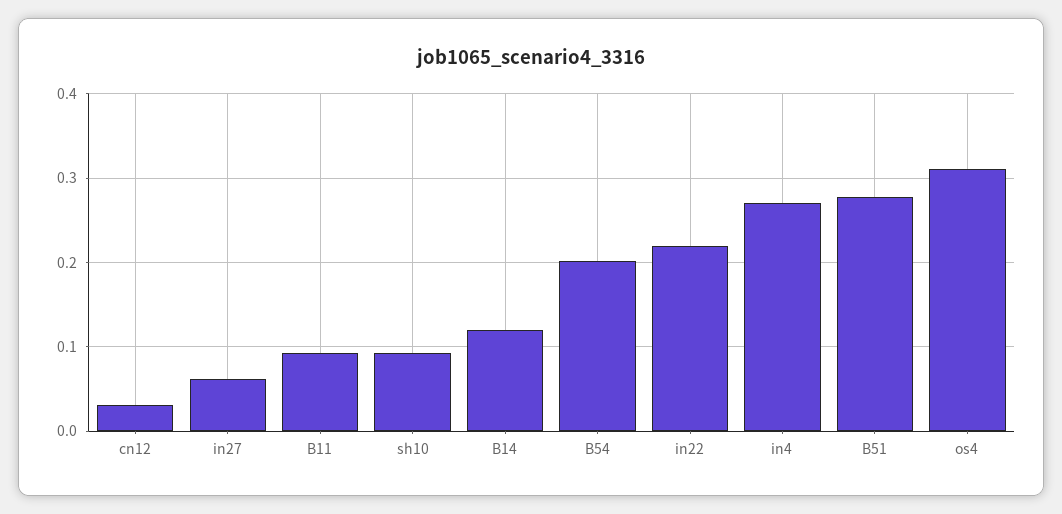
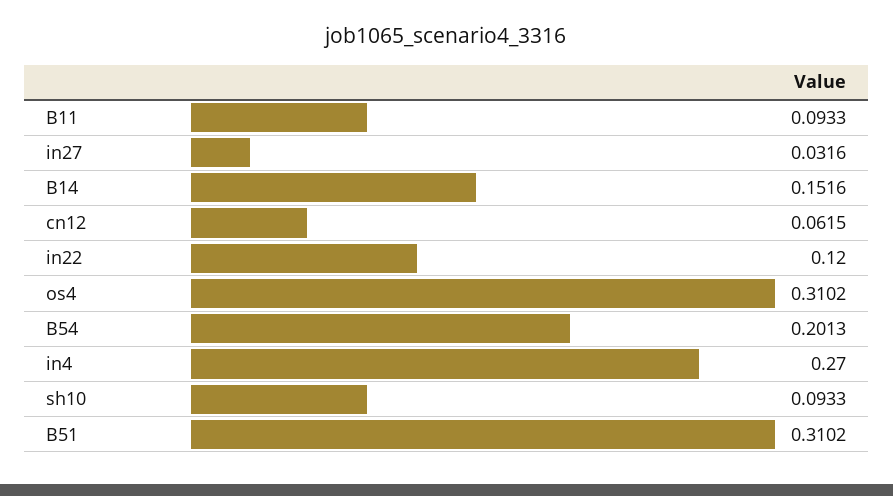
  {
-   "cn12": 0.03,
+   "cn12": 0.0615,
-   "in27": 0.06,
+   "in27": 0.0316,
    "B11": 0.0933,
    "sh10": 0.0933,
-   "B14": 0.12,
+   "B14": 0.1516,
    "B54": 0.2013,
-   "in22": 0.22,
+   "in22": 0.12,
    "in4": 0.27,
-   "B51": 0.28,
+   "B51": 0.3102,
    "os4": 0.3102
  }

